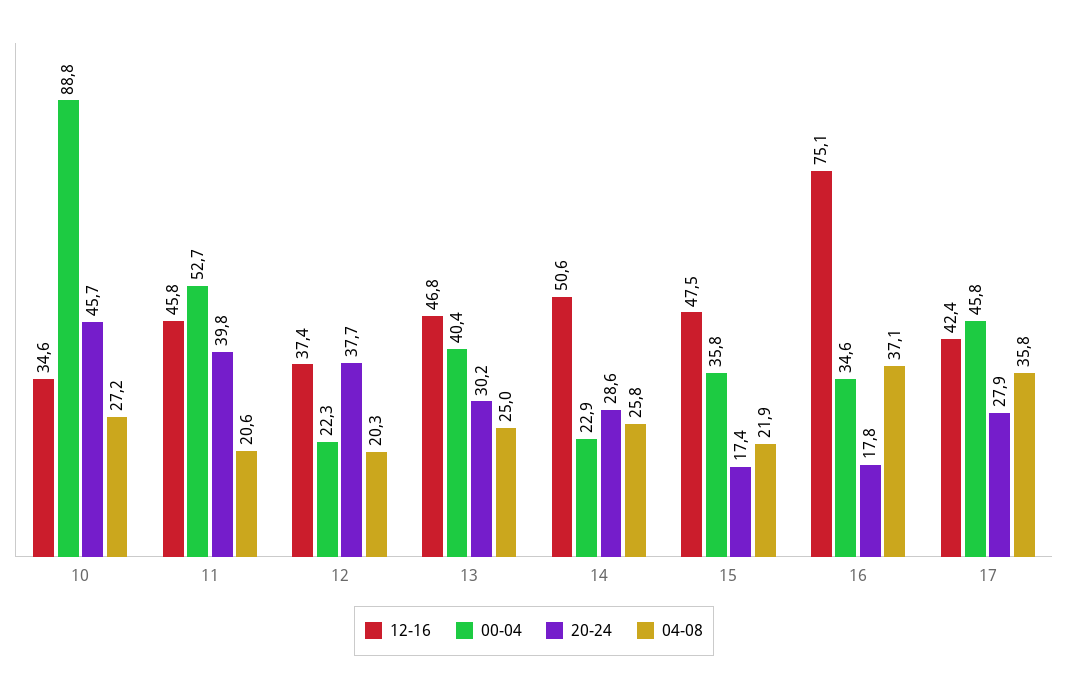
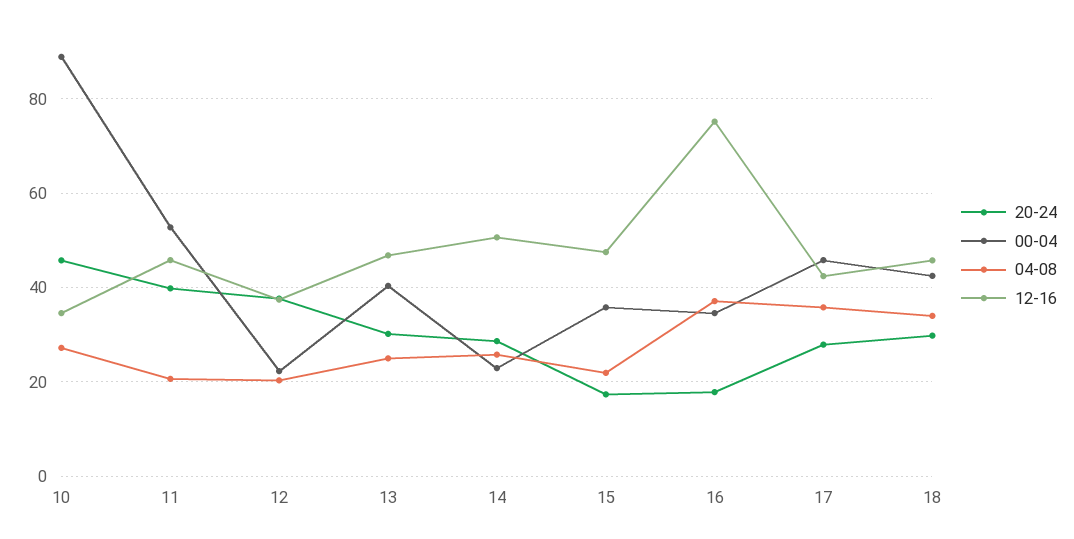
  {
    "12-16": {
      "10": 34.6,
      "11": 45.8,
      "12": 37.4,
      "13": 46.8,
      "14": 50.6,
      "15": 47.5,
      "16": 75.1,
-     "17": 42.4
+     "17": 42.4,
+     "18": 46
    },
    "00-04": {
      "10": 88.8,
      "11": 52.7,
      "12": 22.3,
      "13": 40.4,
      "14": 22.9,
      "15": 35.8,
      "16": 34.6,
-     "17": 45.8
+     "17": 45.8,
+     "18": 42
    },
    "20-24": {
      "10": 45.7,
      "11": 39.8,
      "12": 37.7,
      "13": 30.2,
      "14": 28.6,
      "15": 17.4,
      "16": 17.8,
-     "17": 27.9
+     "17": 27.9,
+     "18": 30
    },
    "04-08": {
      "10": 27.2,
      "11": 20.6,
      "12": 20.3,
      "13": 25,
      "14": 25.8,
      "15": 21.9,
      "16": 37.1,
-     "17": 35.8
+     "17": 35.8,
+     "18": 34
    }
  }

